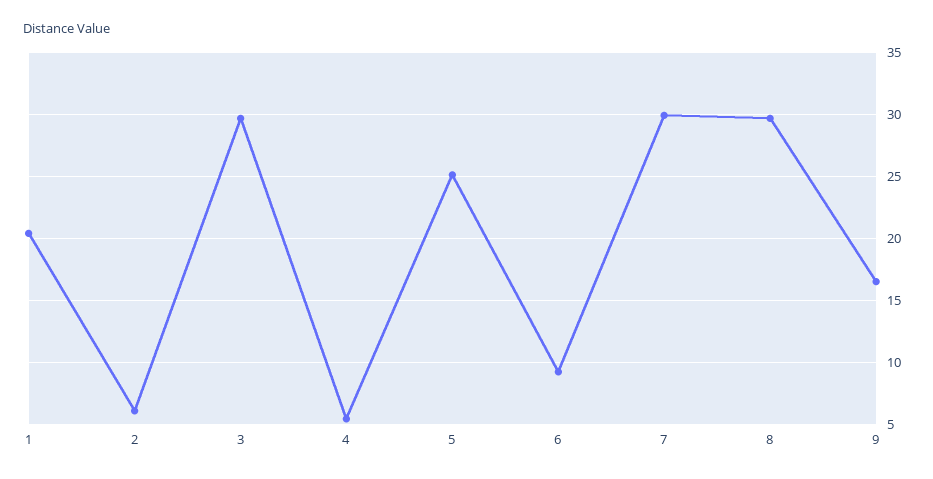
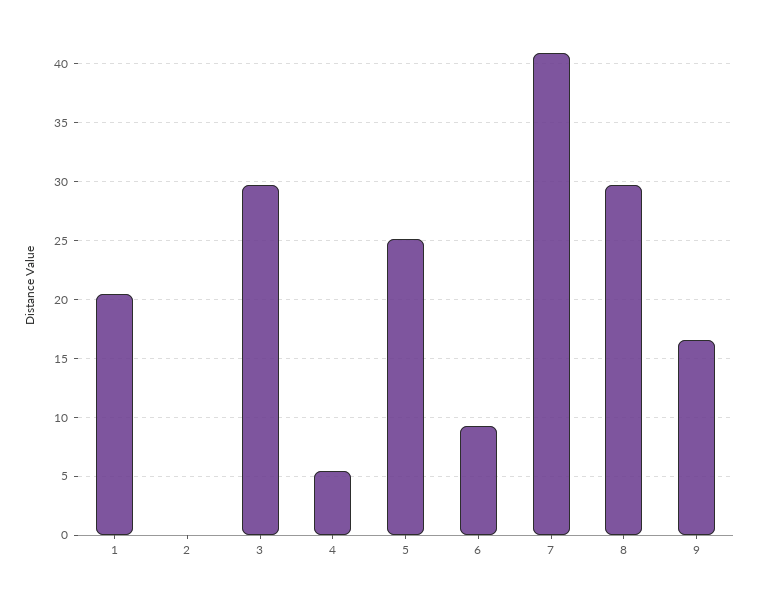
  {
    "1": 20.5,
-   "2": 6,
+   "2": 0,
    "3": 29.5,
    "4": 5.5,
    "5": 25,
    "6": 9,
-   "7": 30,
+   "7": 41,
    "8": 29.5,
    "9": 16.5
  }

